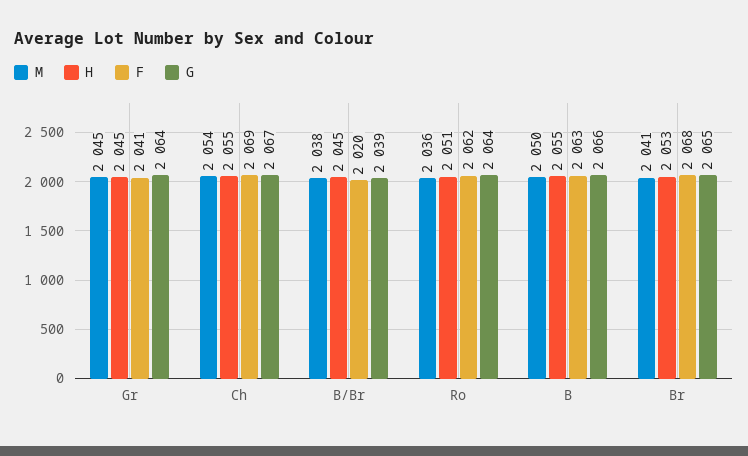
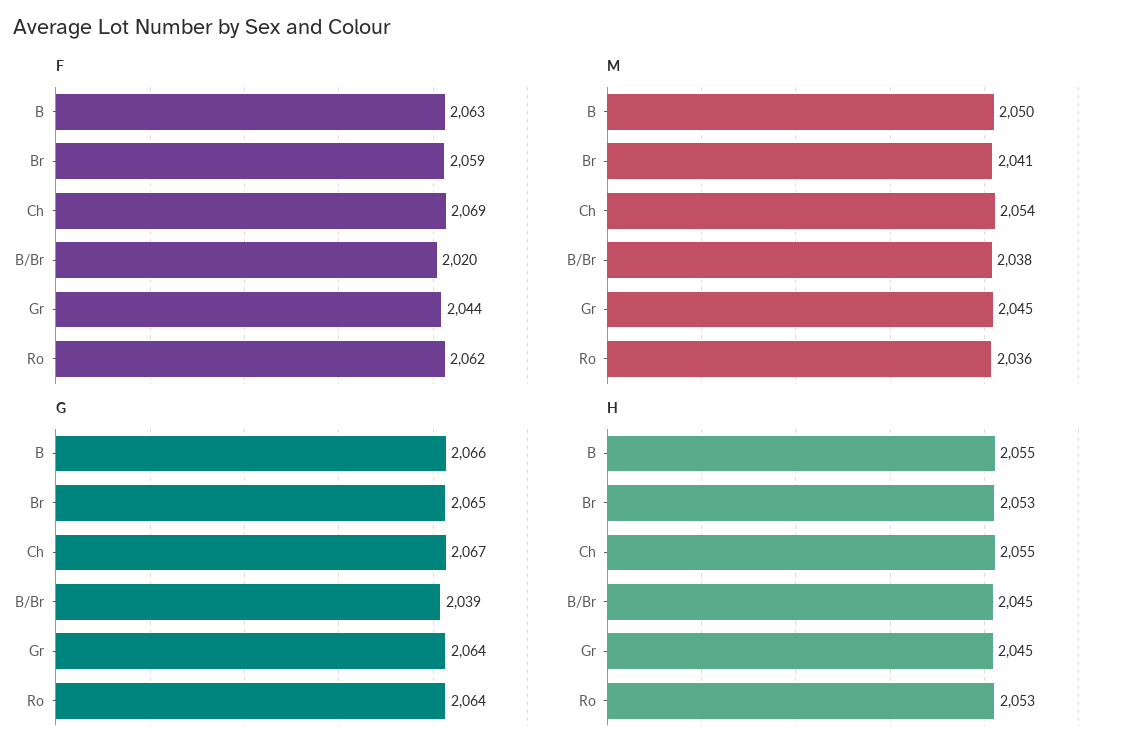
  {
    "M": {
      "Gr": 2045,
      "Ch": 2054,
      "B/Br": 2038,
      "Ro": 2036,
      "B": 2050,
      "Br": 2041
    },
    "H": {
      "Gr": 2045,
      "Ch": 2055,
      "B/Br": 2045,
-     "Ro": 2051,
+     "Ro": 2053,
      "B": 2055,
      "Br": 2053
    },
    "F": {
-     "Gr": 2041,
+     "Gr": 2044,
      "Ch": 2069,
      "B/Br": 2020,
      "Ro": 2062,
      "B": 2063,
-     "Br": 2068
+     "Br": 2059
    },
    "G": {
      "Gr": 2064,
      "Ch": 2067,
      "B/Br": 2039,
      "Ro": 2064,
      "B": 2066,
      "Br": 2065
    }
  }

